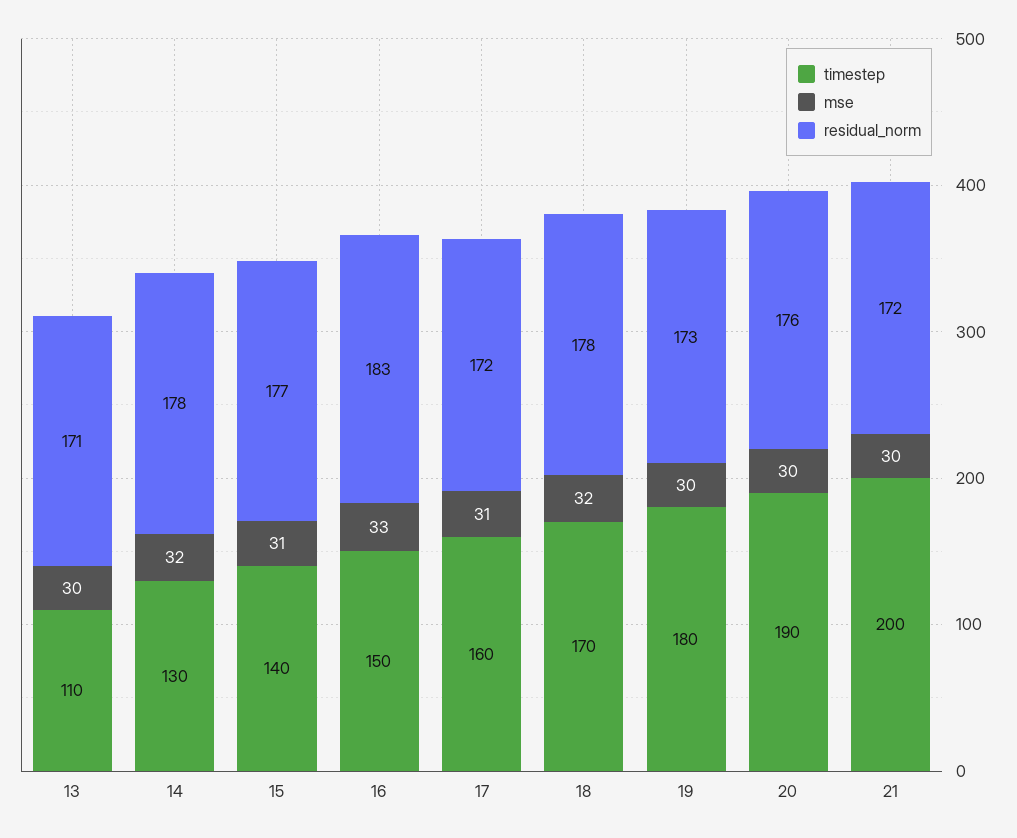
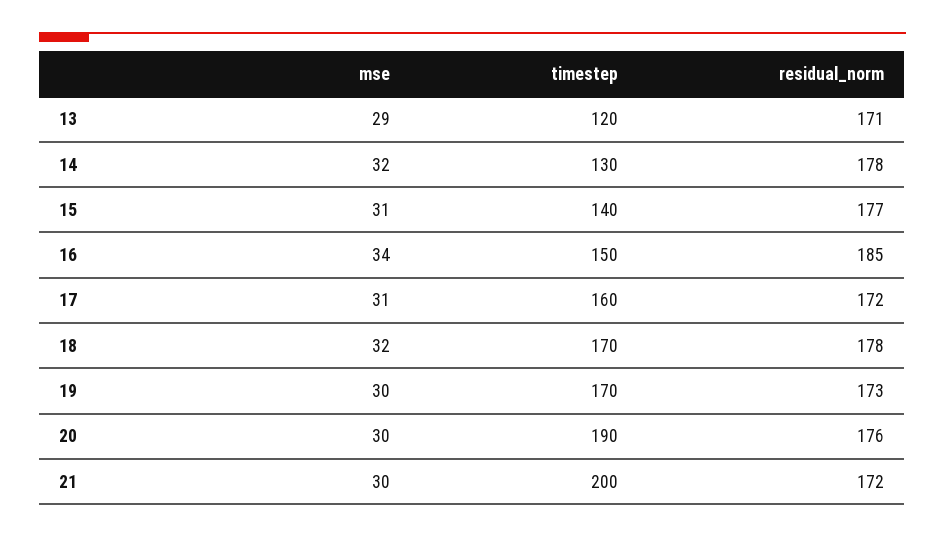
  {
    "timestep": {
-     "13": 110,
+     "13": 120,
      "14": 130,
      "15": 140,
      "16": 150,
      "17": 160,
      "18": 170,
-     "19": 180,
+     "19": 170,
      "20": 190,
      "21": 200
    },
    "mse": {
-     "13": 30,
+     "13": 29,
      "14": 32,
      "15": 31,
-     "16": 33,
+     "16": 34,
      "17": 31,
      "18": 32,
      "19": 30,
      "20": 30,
      "21": 30
    },
    "residual_norm": {
      "13": 171,
      "14": 178,
      "15": 177,
-     "16": 183,
+     "16": 185,
      "17": 172,
      "18": 178,
      "19": 173,
      "20": 176,
      "21": 172
    }
  }

